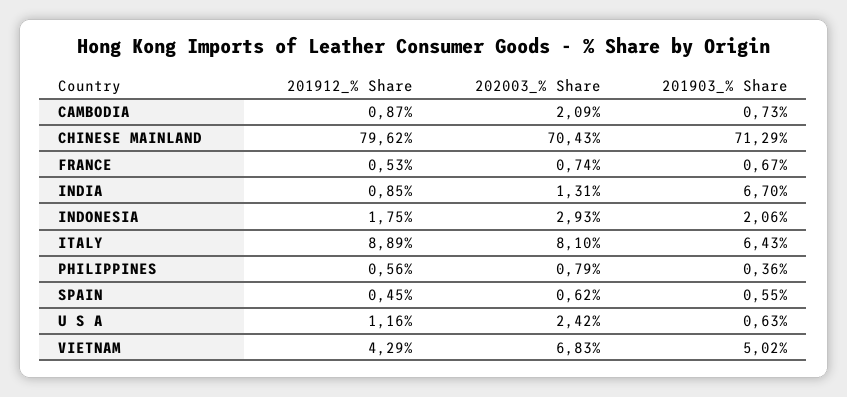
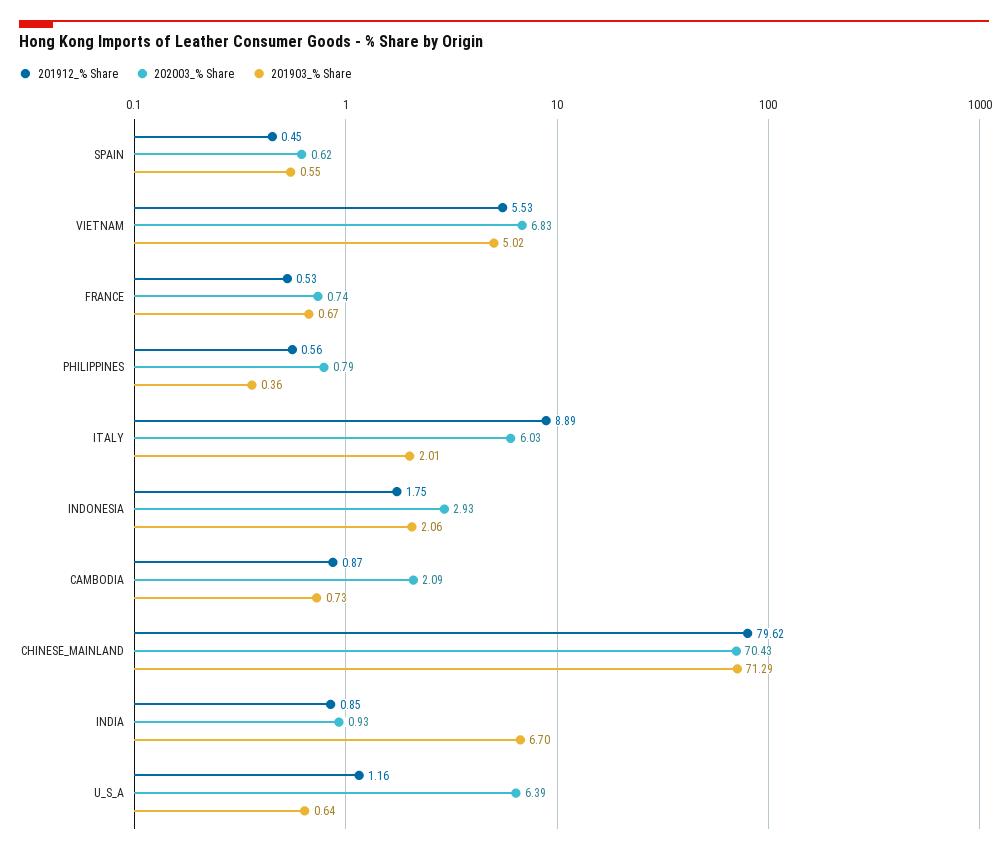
  {
    "201912_% Share": {
      "CAMBODIA": 0.87,
      "CHINESE MAINLAND": 79.62,
      "FRANCE": 0.53,
      "INDIA": 0.85,
      "INDONESIA": 1.75,
      "ITALY": 8.89,
      "PHILIPPINES": 0.56,
      "SPAIN": 0.45,
      "U S A": 1.16,
-     "VIETNAM": 4.29
+     "VIETNAM": 5.53
    },
    "202003_% Share": {
      "CAMBODIA": 2.09,
      "CHINESE MAINLAND": 70.43,
      "FRANCE": 0.74,
-     "INDIA": 1.31,
+     "INDIA": 0.93,
      "INDONESIA": 2.93,
-     "ITALY": 8.1,
+     "ITALY": 6.03,
      "PHILIPPINES": 0.79,
      "SPAIN": 0.62,
-     "U S A": 2.42,
+     "U S A": 6.39,
      "VIETNAM": 6.83
    },
    "201903_% Share": {
      "CAMBODIA": 0.73,
      "CHINESE MAINLAND": 71.29,
      "FRANCE": 0.67,
      "INDIA": 6.7,
      "INDONESIA": 2.06,
-     "ITALY": 6.43,
+     "ITALY": 2.01,
      "PHILIPPINES": 0.36,
      "SPAIN": 0.55,
-     "U S A": 0.63,
+     "U S A": 0.64,
      "VIETNAM": 5.02
    }
  }

